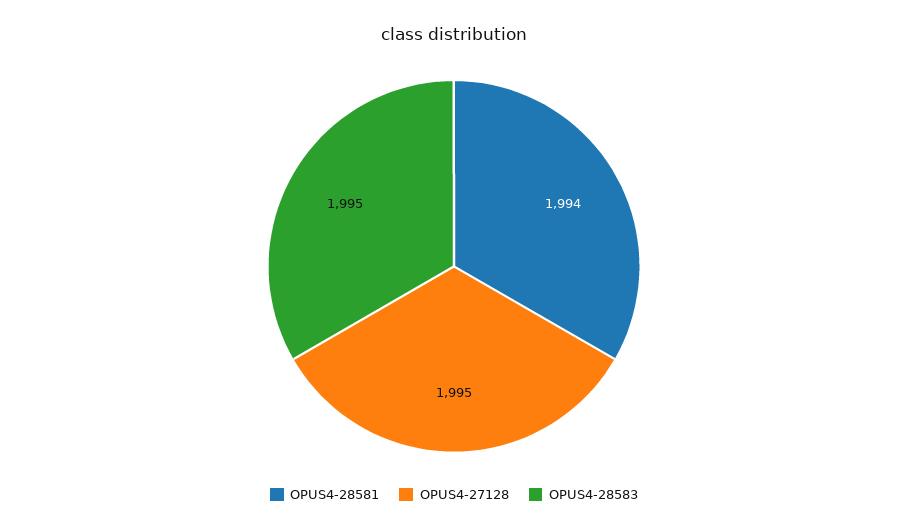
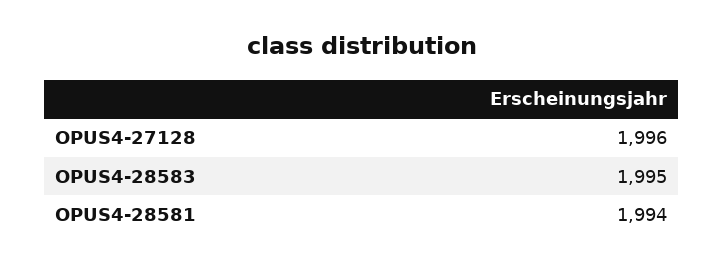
  {
    "OPUS4-28581": 1994,
-   "OPUS4-27128": 1995,
+   "OPUS4-27128": 1996,
    "OPUS4-28583": 1995
  }

